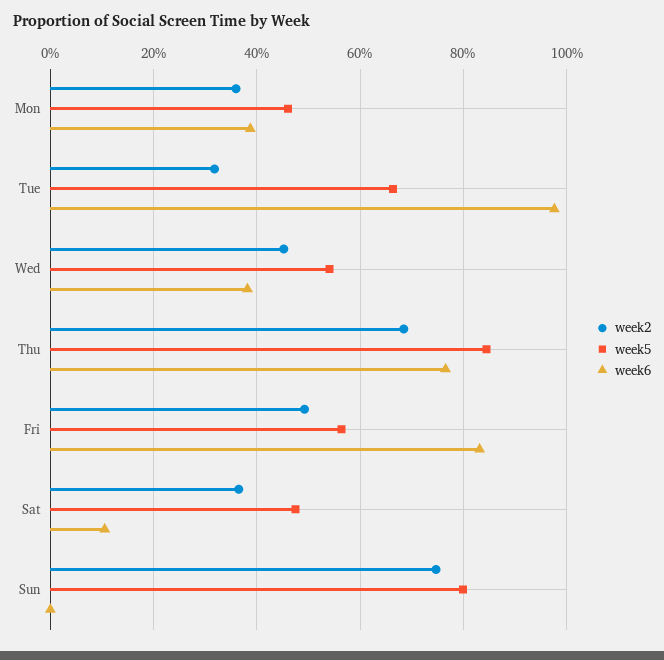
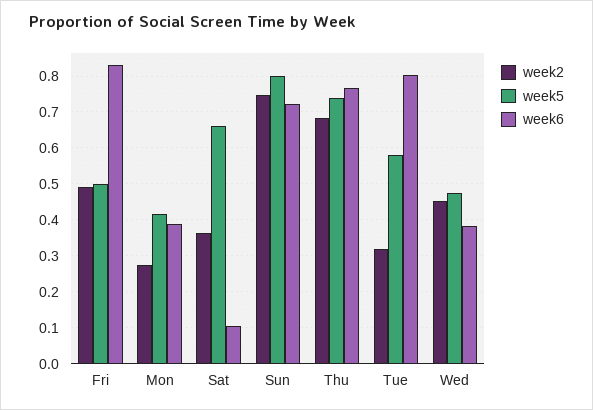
  {
    "week2": {
-     "Mon": 0.36,
+     "Mon": 0.28,
      "Tue": 0.32,
      "Wed": 0.46,
      "Thu": 0.68,
      "Fri": 0.5,
      "Sat": 0.36,
      "Sun": 0.74
    },
    "week5": {
-     "Mon": 0.46,
+     "Mon": 0.42,
-     "Tue": 0.66,
+     "Tue": 0.58,
-     "Wed": 0.54,
+     "Wed": 0.48,
-     "Thu": 0.84,
+     "Thu": 0.74,
-     "Fri": 0.56,
+     "Fri": 0.5,
-     "Sat": 0.48,
+     "Sat": 0.66,
      "Sun": 0.8
    },
    "week6": {
      "Mon": 0.38,
-     "Tue": 0.98,
+     "Tue": 0.8,
      "Wed": 0.38,
      "Thu": 0.76,
      "Fri": 0.84,
      "Sat": 0.1,
-     "Sun": 0
+     "Sun": 0.72
    }
  }

